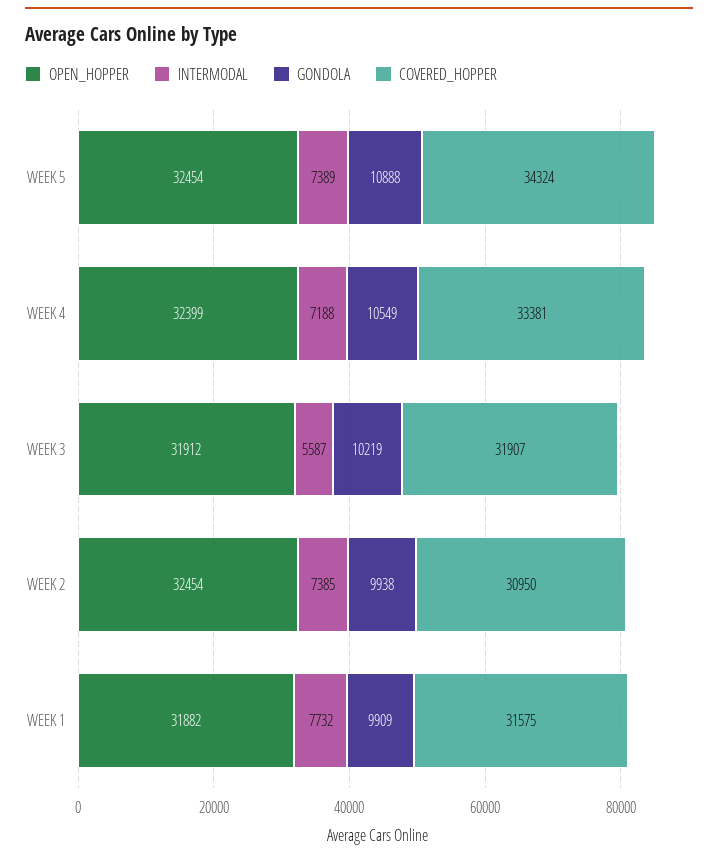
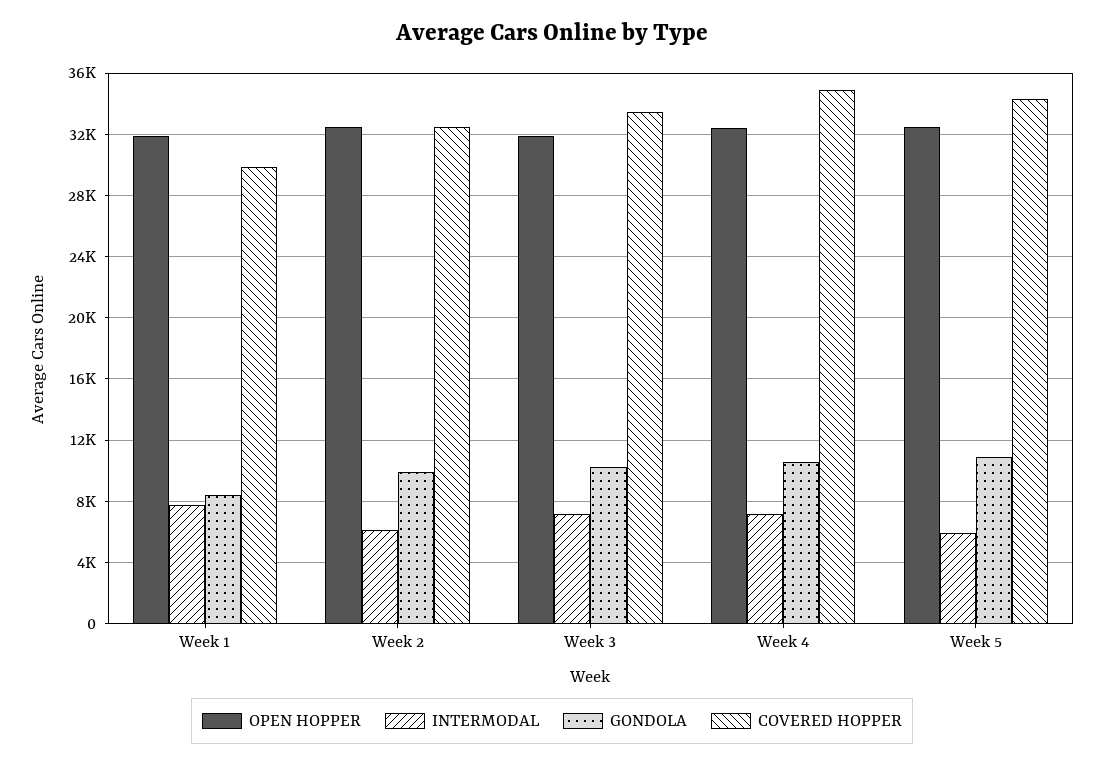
  {
    "OPEN_HOPPER": {
      "WEEK 5": 32454,
      "WEEK 4": 32399,
      "WEEK 3": 31912,
      "WEEK 2": 32454,
      "WEEK 1": 31882
    },
    "INTERMODAL": {
-     "WEEK 5": 7389,
+     "WEEK 5": 6000,
      "WEEK 4": 7188,
-     "WEEK 3": 5587,
+     "WEEK 3": 7000,
-     "WEEK 2": 7385,
+     "WEEK 2": 6000,
      "WEEK 1": 7732
    },
    "GONDOLA": {
      "WEEK 5": 10888,
      "WEEK 4": 10549,
      "WEEK 3": 10219,
      "WEEK 2": 9938,
-     "WEEK 1": 9909
+     "WEEK 1": 8500
    },
    "COVERED_HOPPER": {
      "WEEK 5": 34324,
-     "WEEK 4": 33381,
+     "WEEK 4": 35000,
-     "WEEK 3": 31907,
+     "WEEK 3": 33500,
-     "WEEK 2": 30950,
+     "WEEK 2": 32500,
-     "WEEK 1": 31575
+     "WEEK 1": 30000
    }
  }

